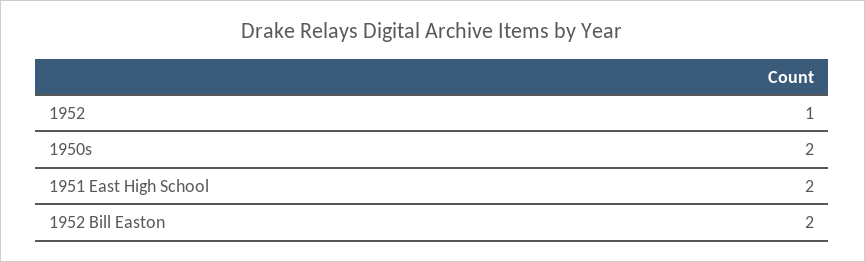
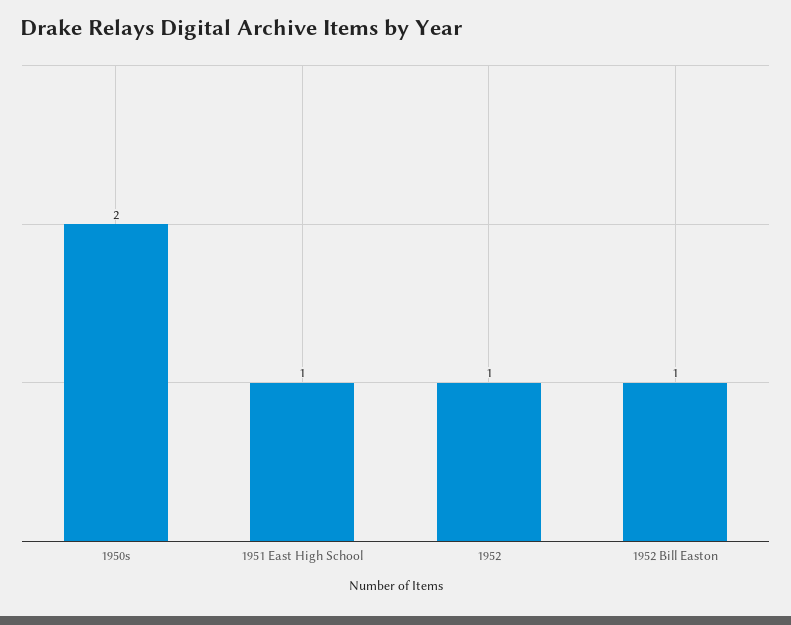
  {
    "1952": 1,
    "1950s": 2,
-   "1951 East High School": 2,
+   "1951 East High School": 1,
-   "1952 Bill Easton": 2
+   "1952 Bill Easton": 1
  }

